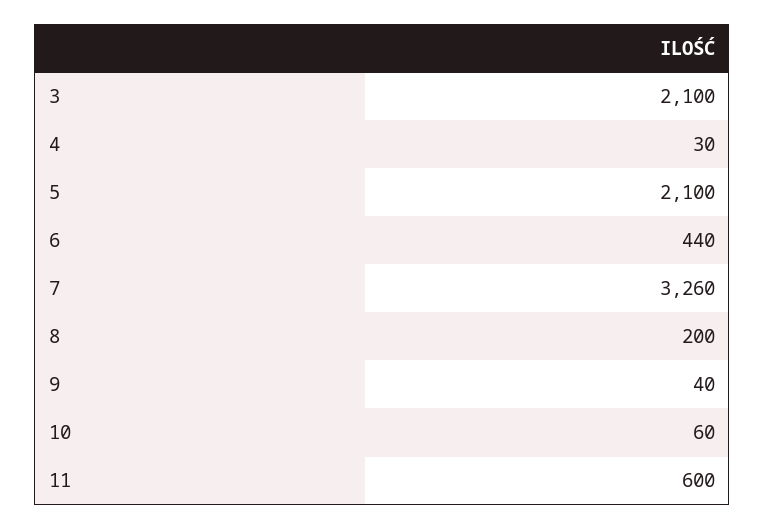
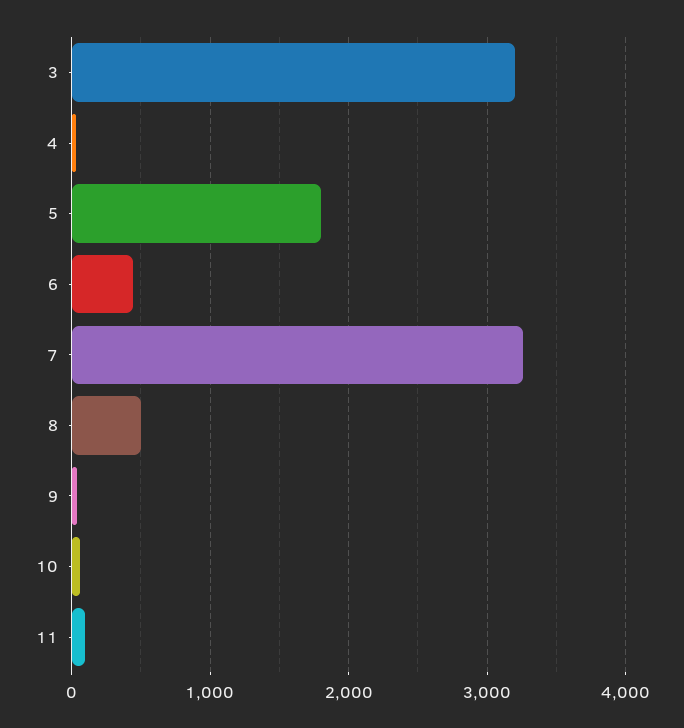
  {
-   "3": 2100,
+   "3": 3200,
    "4": 30,
-   "5": 2100,
+   "5": 1800,
    "6": 440,
    "7": 3260,
-   "8": 200,
+   "8": 500,
    "9": 40,
    "10": 60,
-   "11": 600
+   "11": 100
  }

